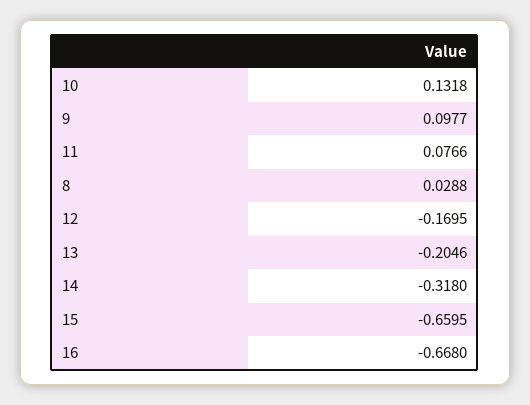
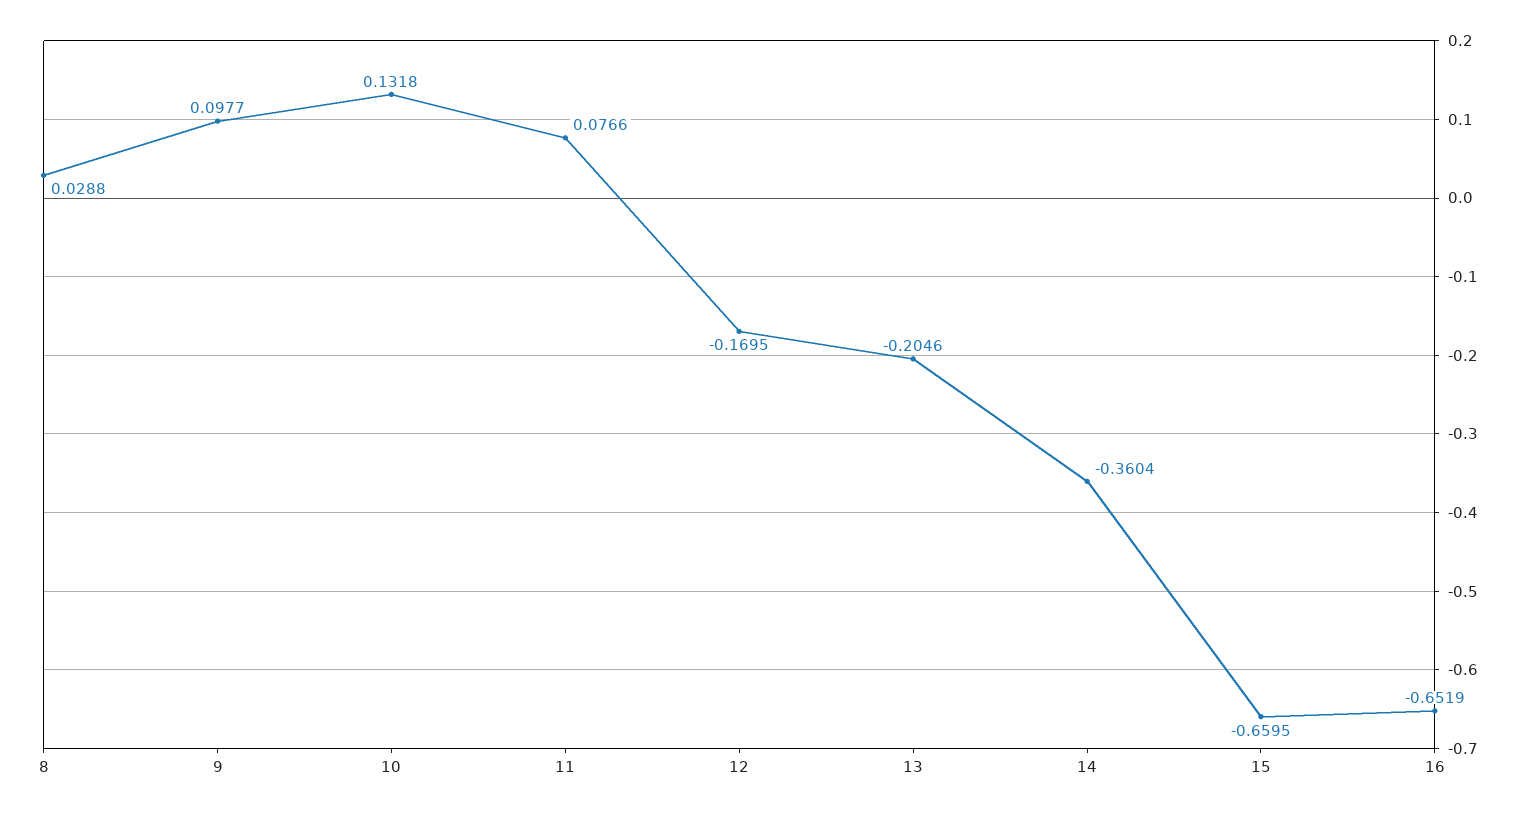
  {
    "10": 0.1318,
    "9": 0.0977,
    "11": 0.0766,
    "8": 0.0288,
    "12": -0.1695,
    "13": -0.2046,
-   "14": -0.318,
+   "14": -0.3604,
    "15": -0.6595,
-   "16": -0.668
+   "16": -0.6519
  }

